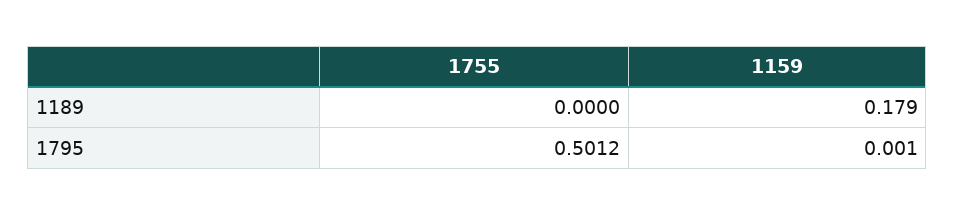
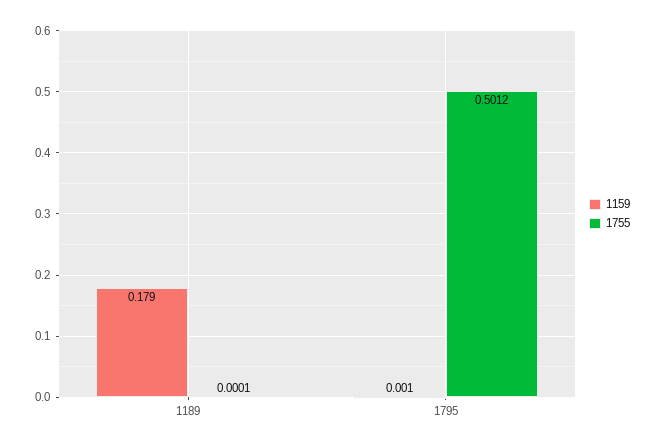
  {
    "1755": {
-     "1189": 0,
+     "1189": 0.0001,
      "1795": 0.5012
    },
    "1159": {
      "1189": 0.179,
      "1795": 0.001
    }
  }

